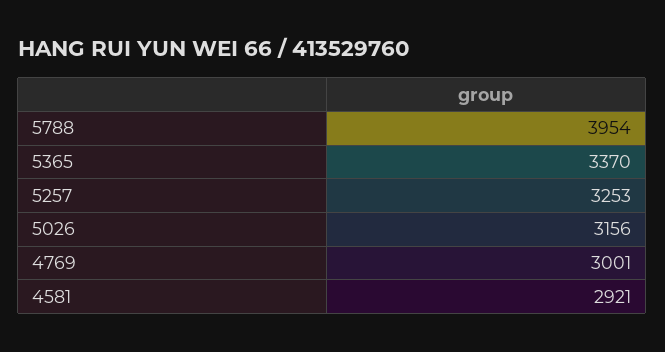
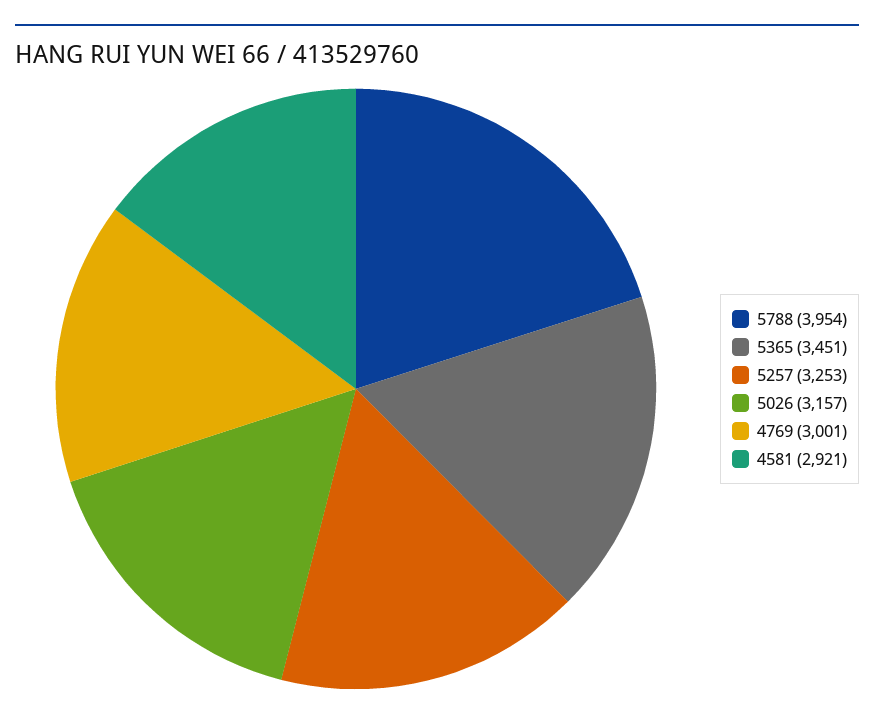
  {
    "5788": 3954,
-   "5365": 3370,
+   "5365": 3451,
    "5257": 3253,
-   "5026": 3156,
+   "5026": 3157,
    "4769": 3001,
    "4581": 2921
  }

